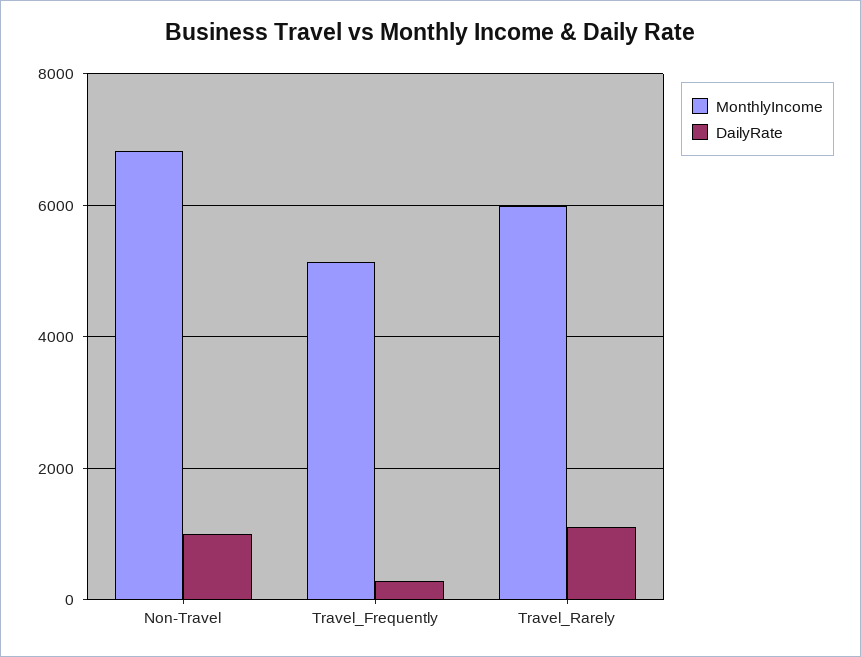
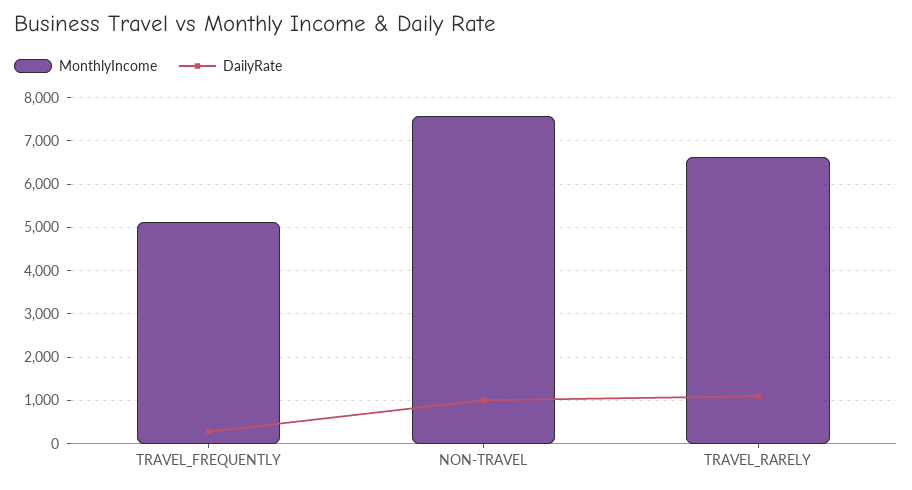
  {
    "MonthlyIncome": {
-     "Non-Travel": 6800,
+     "Non-Travel": 7600,
      "Travel_Frequently": 5200,
-     "Travel_Rarely": 6000
+     "Travel_Rarely": 6600
    },
    "DailyRate": {
      "Non-Travel": 1000,
      "Travel_Frequently": 200,
      "Travel_Rarely": 1200
    }
  }

